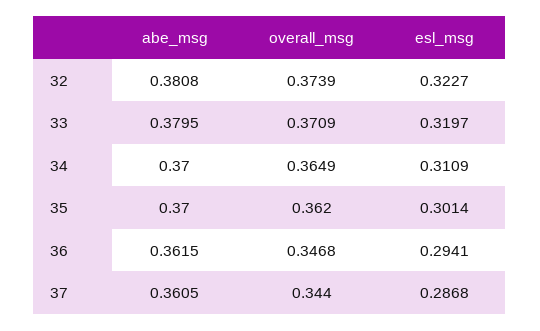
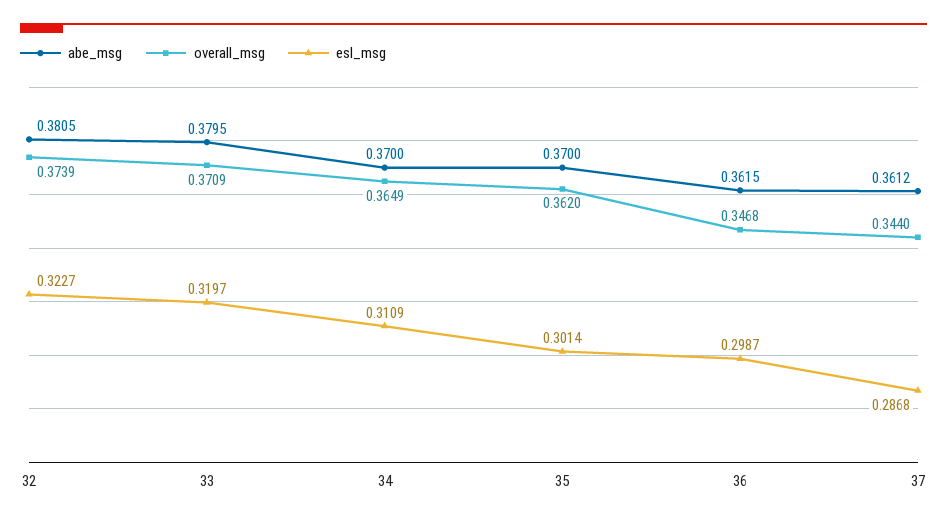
  {
    "abe_msg": {
-     "32": 0.3808,
+     "32": 0.3805,
      "33": 0.3795,
      "34": 0.37,
      "35": 0.37,
      "36": 0.3615,
-     "37": 0.3605
+     "37": 0.3612
    },
    "overall_msg": {
      "32": 0.3739,
      "33": 0.3709,
      "34": 0.3649,
      "35": 0.362,
      "36": 0.3468,
      "37": 0.344
    },
    "esl_msg": {
      "32": 0.3227,
      "33": 0.3197,
      "34": 0.3109,
      "35": 0.3014,
-     "36": 0.2941,
+     "36": 0.2987,
      "37": 0.2868
    }
  }

